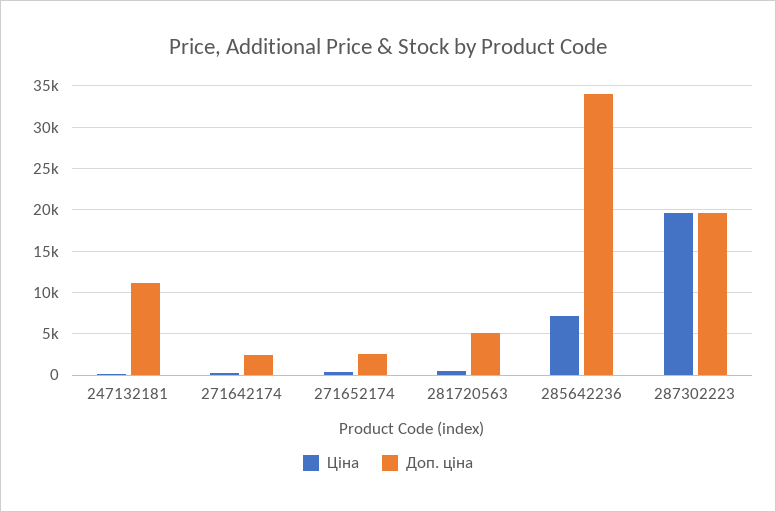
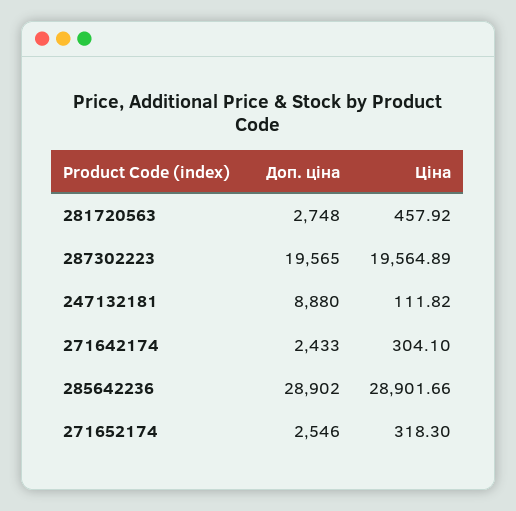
  {
    "Ціна": {
      "247132181": 111.82,
      "271642174": 304.1,
      "271652174": 318.3,
      "281720563": 457.92,
-     "285642236": 7000,
+     "285642236": 28901.66,
      "287302223": 19564.89
    },
    "Доп. ціна": {
-     "247132181": 11000,
+     "247132181": 8880,
      "271642174": 2433,
      "271652174": 2546,
-     "281720563": 5000,
+     "281720563": 2748,
-     "285642236": 34000,
+     "285642236": 28902,
      "287302223": 19565
    }
  }

